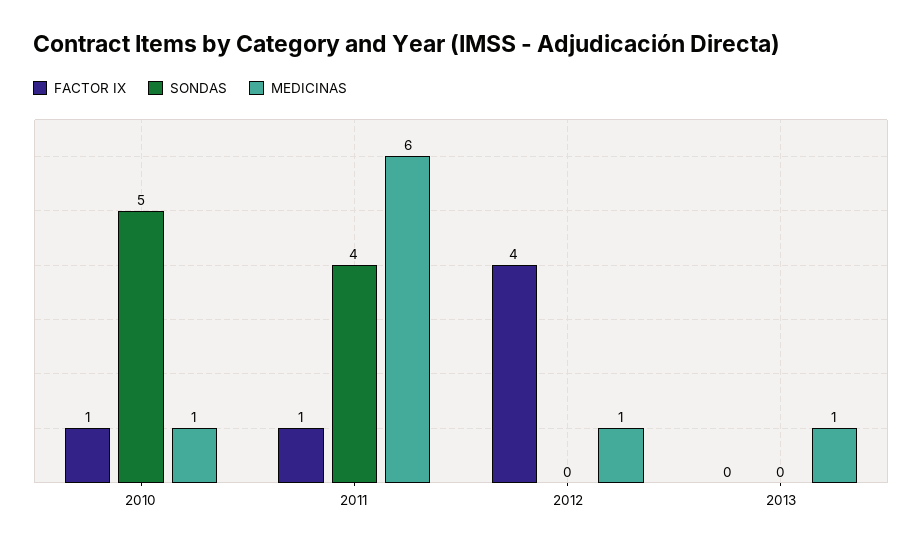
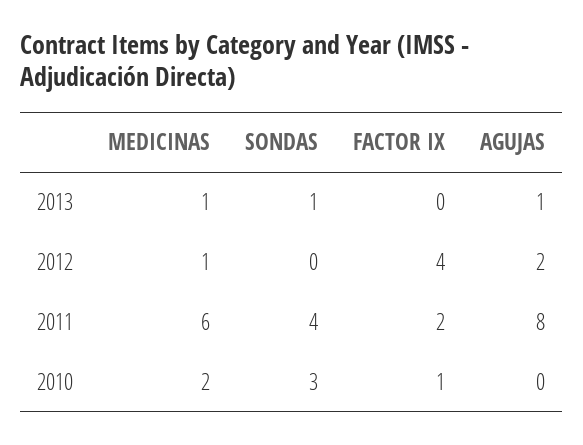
  {
    "FACTOR IX": {
      "2010": 1,
-     "2011": 1,
+     "2011": 2,
      "2012": 4,
      "2013": 0
    },
    "SONDAS": {
-     "2010": 5,
+     "2010": 3,
      "2011": 4,
      "2012": 0,
-     "2013": 0
+     "2013": 1
    },
    "MEDICINAS": {
-     "2010": 1,
+     "2010": 2,
      "2011": 6,
      "2012": 1,
      "2013": 1
-   }
+   },
+   "AGUJAS": {
+     "2013": 1,
+     "2012": 2,
+     "2011": 8,
+     "2010": 0
+   }
  }

